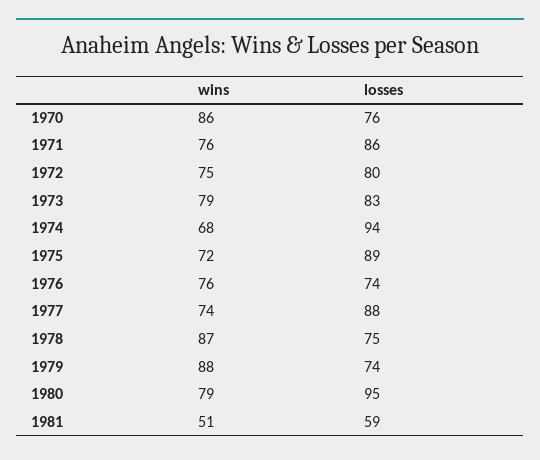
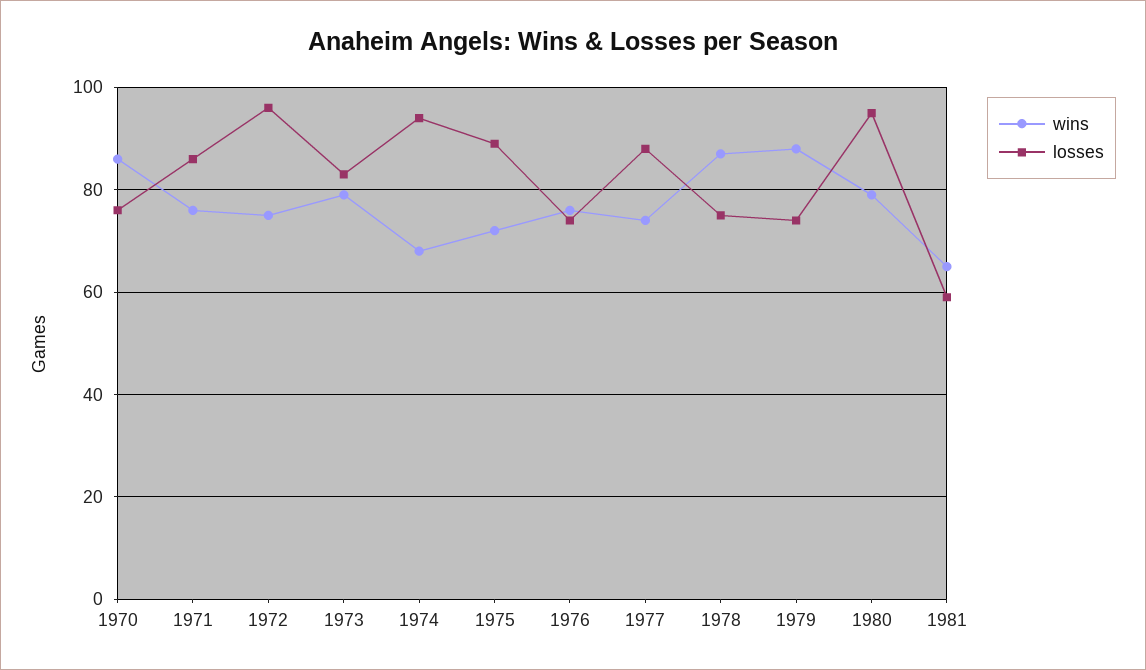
  {
    "wins": {
      "1970": 86,
      "1971": 76,
      "1972": 75,
      "1973": 79,
      "1974": 68,
      "1975": 72,
      "1976": 76,
      "1977": 74,
      "1978": 87,
      "1979": 88,
      "1980": 79,
-     "1981": 51
+     "1981": 65
    },
    "losses": {
      "1970": 76,
      "1971": 86,
-     "1972": 80,
+     "1972": 95,
      "1973": 83,
      "1974": 94,
      "1975": 89,
      "1976": 74,
      "1977": 88,
      "1978": 75,
      "1979": 74,
      "1980": 95,
      "1981": 59
    }
  }

